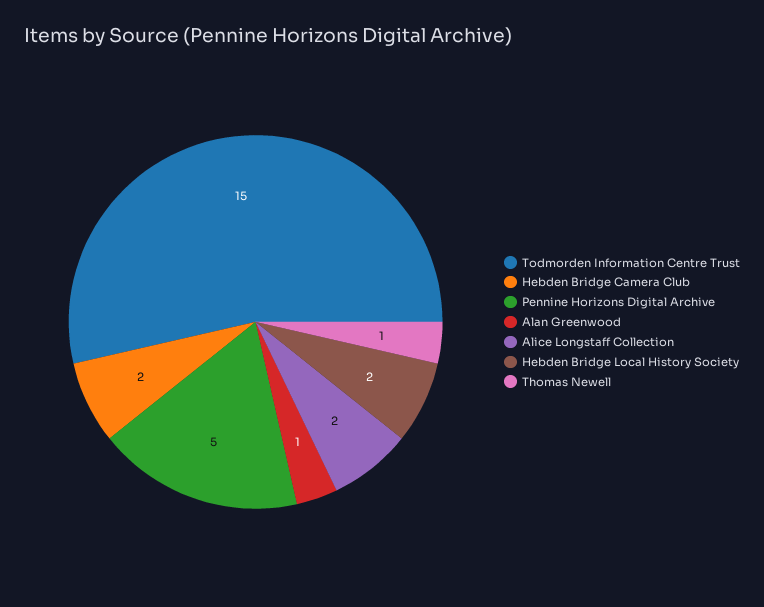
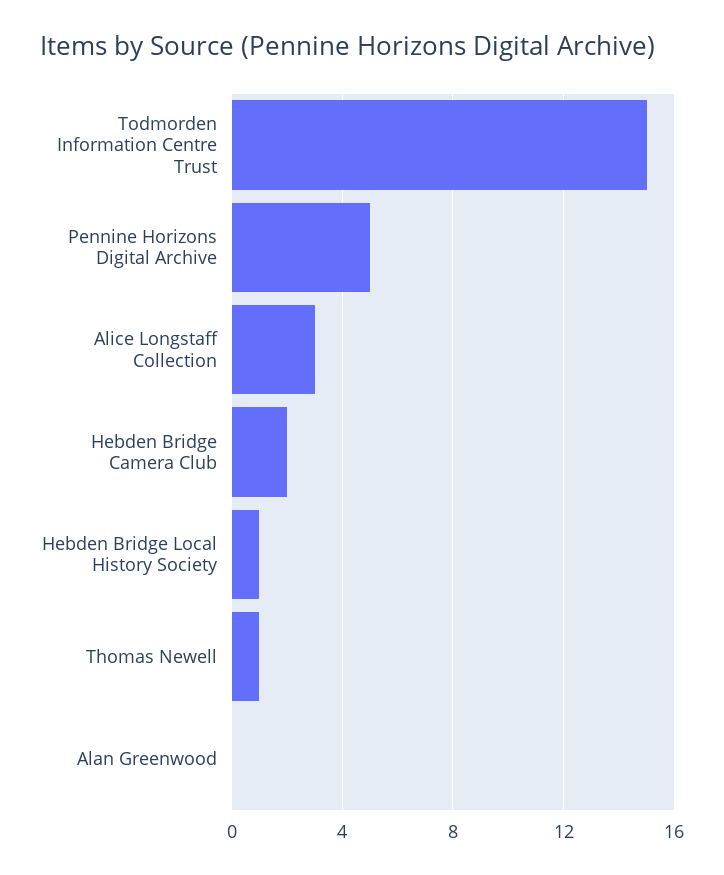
  {
    "Todmorden Information Centre Trust": 15,
    "Hebden Bridge Camera Club": 2,
    "Pennine Horizons Digital Archive": 5,
-   "Alan Greenwood": 1,
+   "Alan Greenwood": 0,
-   "Alice Longstaff Collection": 2,
+   "Alice Longstaff Collection": 3,
-   "Hebden Bridge Local History Society": 2,
+   "Hebden Bridge Local History Society": 1,
    "Thomas Newell": 1
  }

